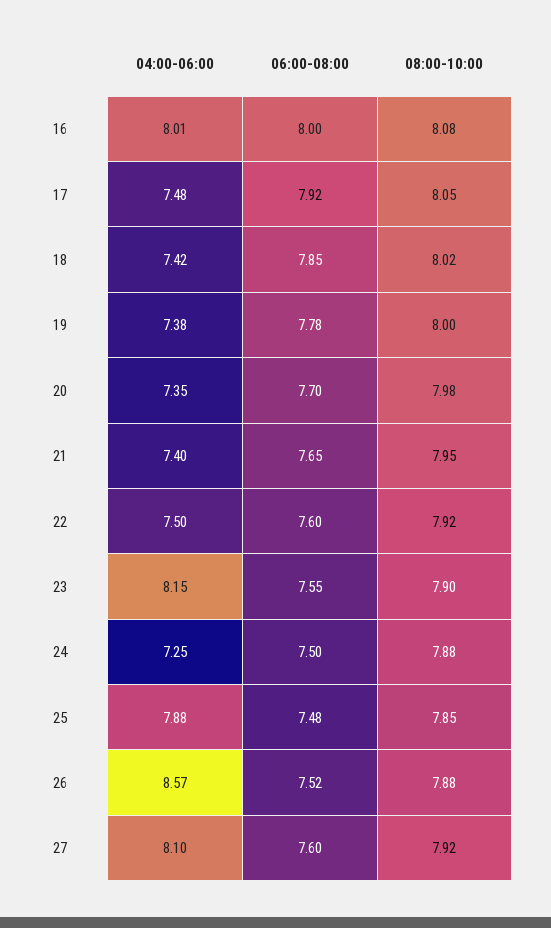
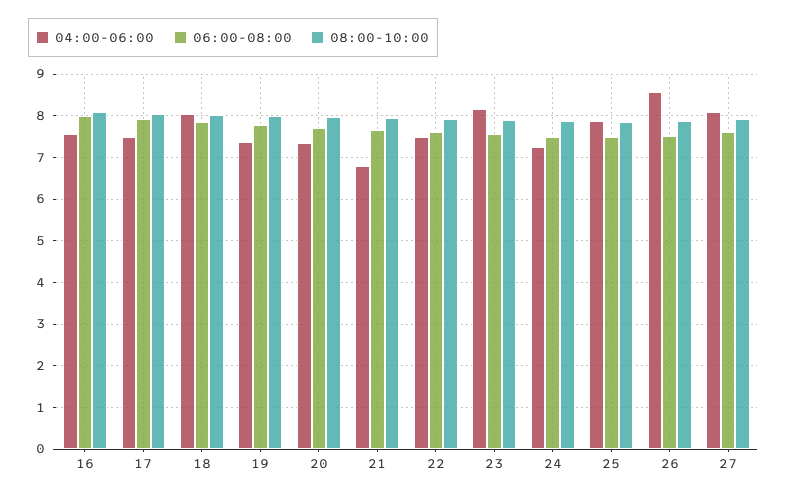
  {
    "04:00-06:00": {
-     "16": 8.01,
+     "16": 7.6,
      "17": 7.48,
-     "18": 7.42,
+     "18": 8,
      "19": 7.38,
      "20": 7.35,
-     "21": 7.4,
+     "21": 6.8,
      "22": 7.5,
      "23": 8.15,
      "24": 7.25,
      "25": 7.88,
      "26": 8.57,
      "27": 8.1
    },
    "06:00-08:00": {
      "16": 8,
      "17": 7.92,
      "18": 7.85,
      "19": 7.78,
      "20": 7.7,
      "21": 7.65,
      "22": 7.6,
      "23": 7.55,
      "24": 7.5,
      "25": 7.48,
      "26": 7.52,
      "27": 7.6
    },
    "08:00-10:00": {
      "16": 8.08,
      "17": 8.05,
      "18": 8.02,
      "19": 8,
      "20": 7.98,
      "21": 7.95,
      "22": 7.92,
      "23": 7.9,
      "24": 7.88,
      "25": 7.85,
      "26": 7.88,
      "27": 7.92
    }
  }

